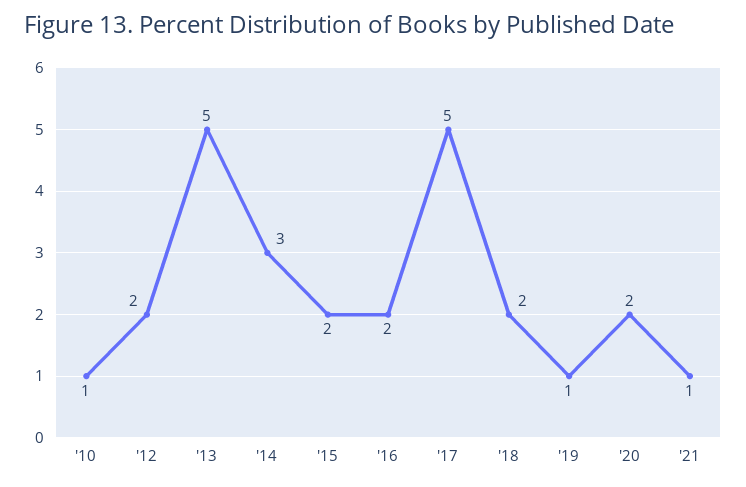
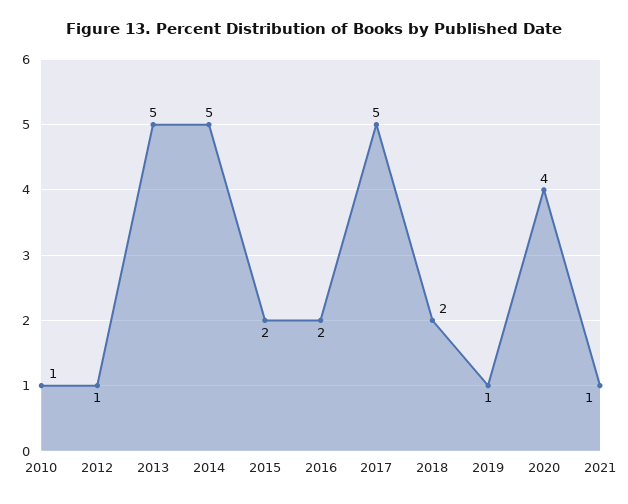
  {
    "'10": 1,
-   "'12": 2,
+   "'12": 1,
    "'13": 5,
-   "'14": 3,
+   "'14": 5,
    "'15": 2,
    "'16": 2,
    "'17": 5,
    "'18": 2,
    "'19": 1,
-   "'20": 2,
+   "'20": 4,
    "'21": 1
  }

